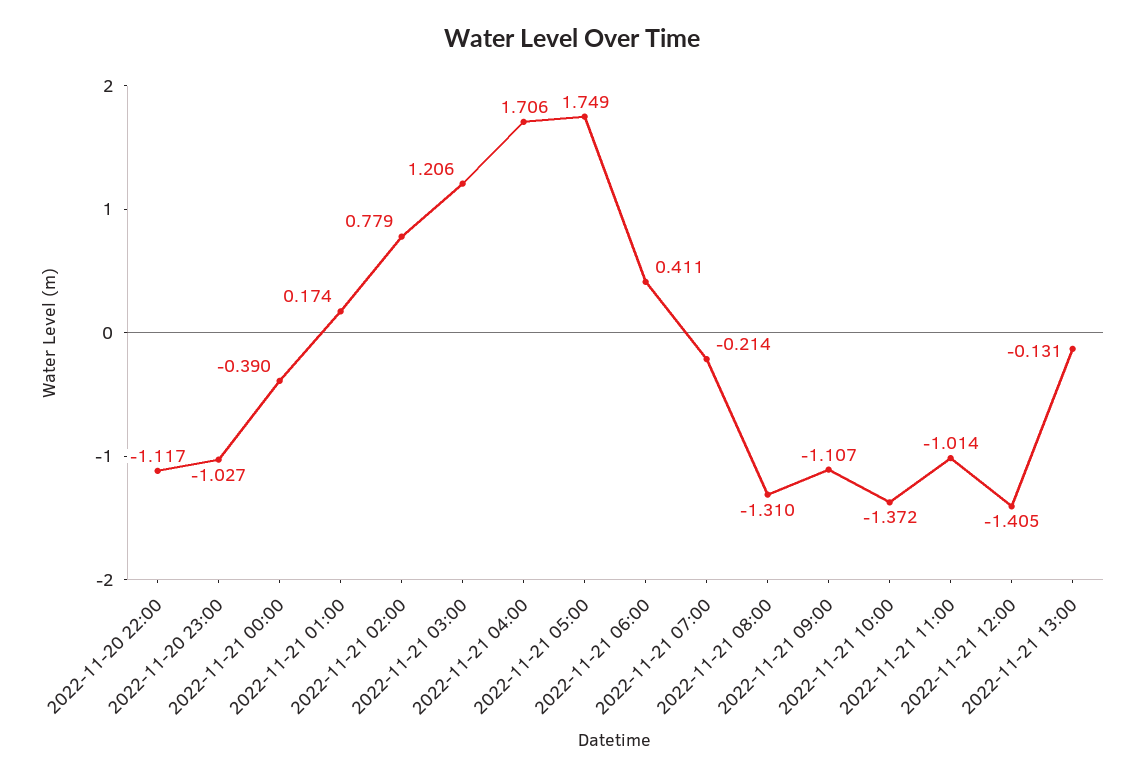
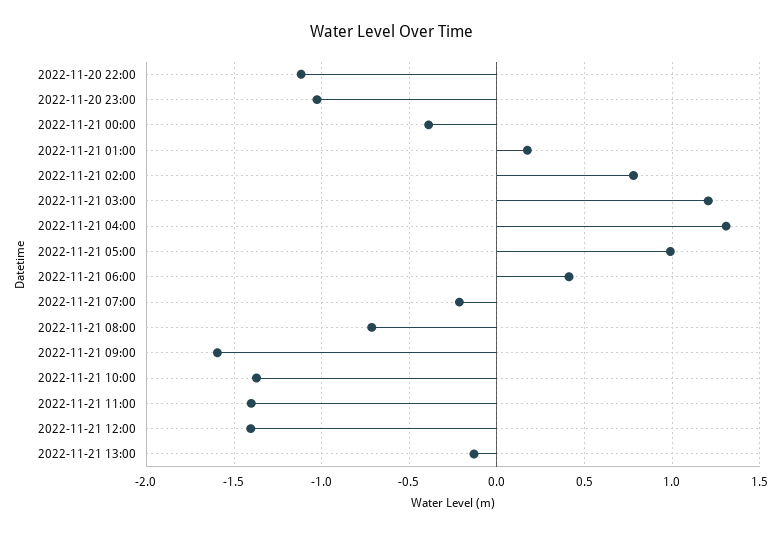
  {
    "2022-11-20 22:00": -1.117,
    "2022-11-20 23:00": -1.027,
    "2022-11-21 00:00": -0.39,
    "2022-11-21 01:00": 0.174,
    "2022-11-21 02:00": 0.779,
    "2022-11-21 03:00": 1.206,
-   "2022-11-21 04:00": 1.706,
+   "2022-11-21 04:00": 1.3,
-   "2022-11-21 05:00": 1.749,
+   "2022-11-21 05:00": 1,
    "2022-11-21 06:00": 0.411,
    "2022-11-21 07:00": -0.214,
-   "2022-11-21 08:00": -1.31,
+   "2022-11-21 08:00": -0.7,
-   "2022-11-21 09:00": -1.107,
+   "2022-11-21 09:00": -1.6,
    "2022-11-21 10:00": -1.372,
-   "2022-11-21 11:00": -1.014,
+   "2022-11-21 11:00": -1.4,
    "2022-11-21 12:00": -1.405,
    "2022-11-21 13:00": -0.131
  }

